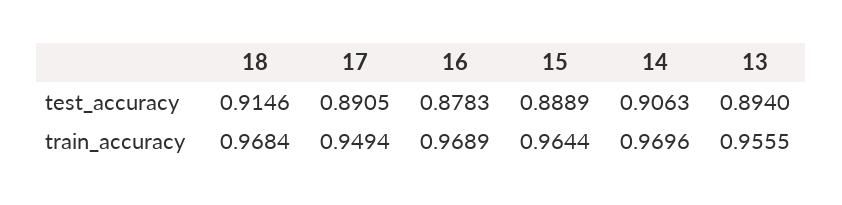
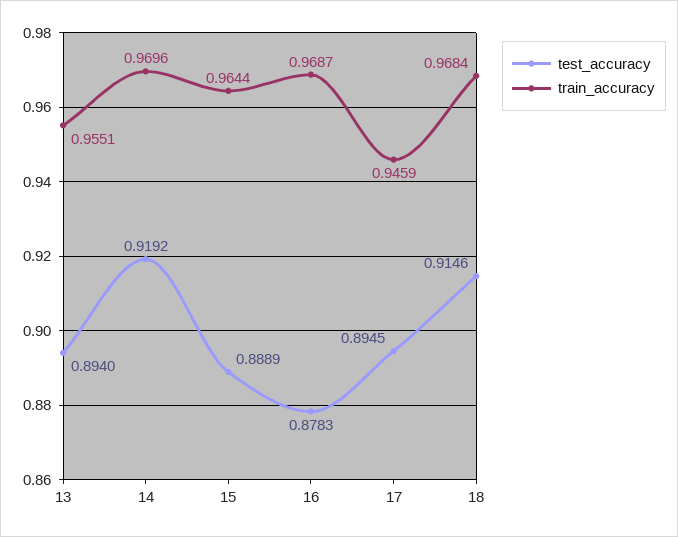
  {
    "test_accuracy": {
      "18": 0.9146,
-     "17": 0.8905,
+     "17": 0.8945,
      "16": 0.8783,
      "15": 0.8889,
-     "14": 0.9063,
+     "14": 0.9192,
      "13": 0.894
    },
    "train_accuracy": {
      "18": 0.9684,
-     "17": 0.9494,
+     "17": 0.9459,
-     "16": 0.9689,
+     "16": 0.9687,
      "15": 0.9644,
      "14": 0.9696,
-     "13": 0.9555
+     "13": 0.9551
    }
  }

